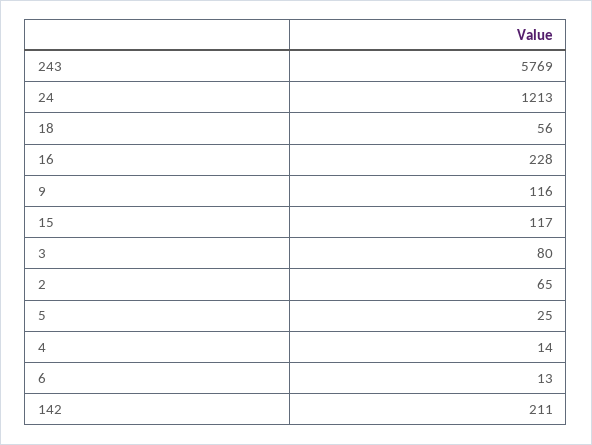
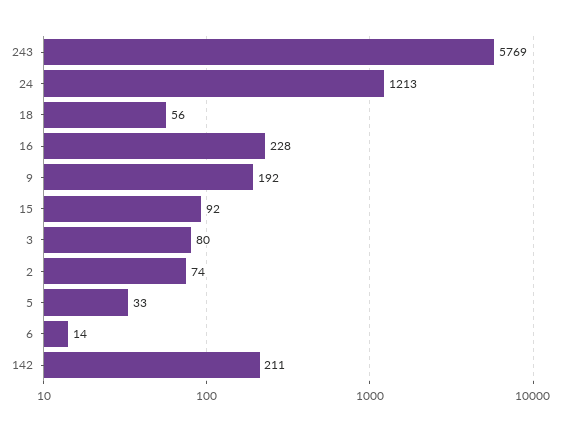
  {
    "243": 5769,
    "24": 1213,
    "18": 56,
    "16": 228,
-   "9": 116,
+   "9": 192,
-   "15": 117,
+   "15": 92,
    "3": 80,
-   "2": 65,
+   "2": 74,
-   "5": 25,
+   "5": 33,
-   "4": 14,
-   "6": 13,
+   "6": 14,
    "142": 211
  }

